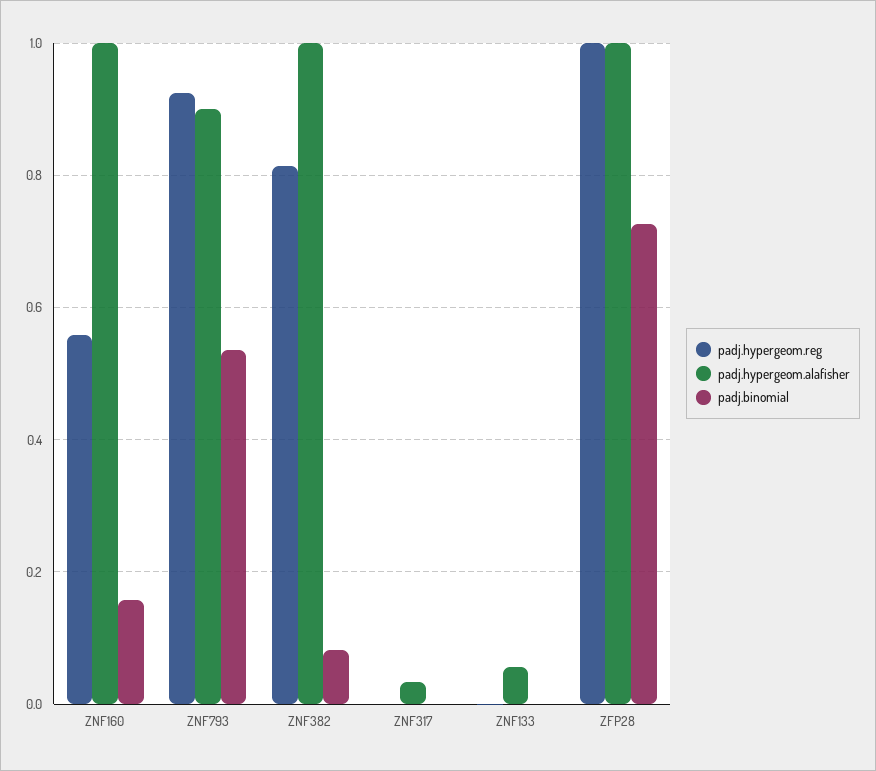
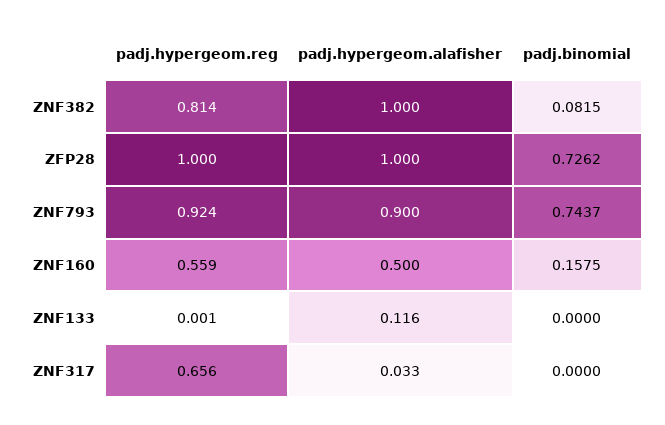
  {
    "padj.hypergeom.reg": {
      "ZNF160": 0.559,
      "ZNF793": 0.924,
      "ZNF382": 0.814,
-     "ZNF317": 0,
+     "ZNF317": 0.656,
      "ZNF133": 0.001,
      "ZFP28": 1
    },
    "padj.hypergeom.alafisher": {
-     "ZNF160": 1,
+     "ZNF160": 0.5,
      "ZNF793": 0.9,
      "ZNF382": 1,
      "ZNF317": 0.033,
-     "ZNF133": 0.06,
+     "ZNF133": 0.116,
      "ZFP28": 1
    },
    "padj.binomial": {
      "ZNF160": 0.1575,
-     "ZNF793": 0.54,
+     "ZNF793": 0.7437,
      "ZNF382": 0.0815,
      "ZNF317": 0,
      "ZNF133": 0,
      "ZFP28": 0.7262
    }
  }

